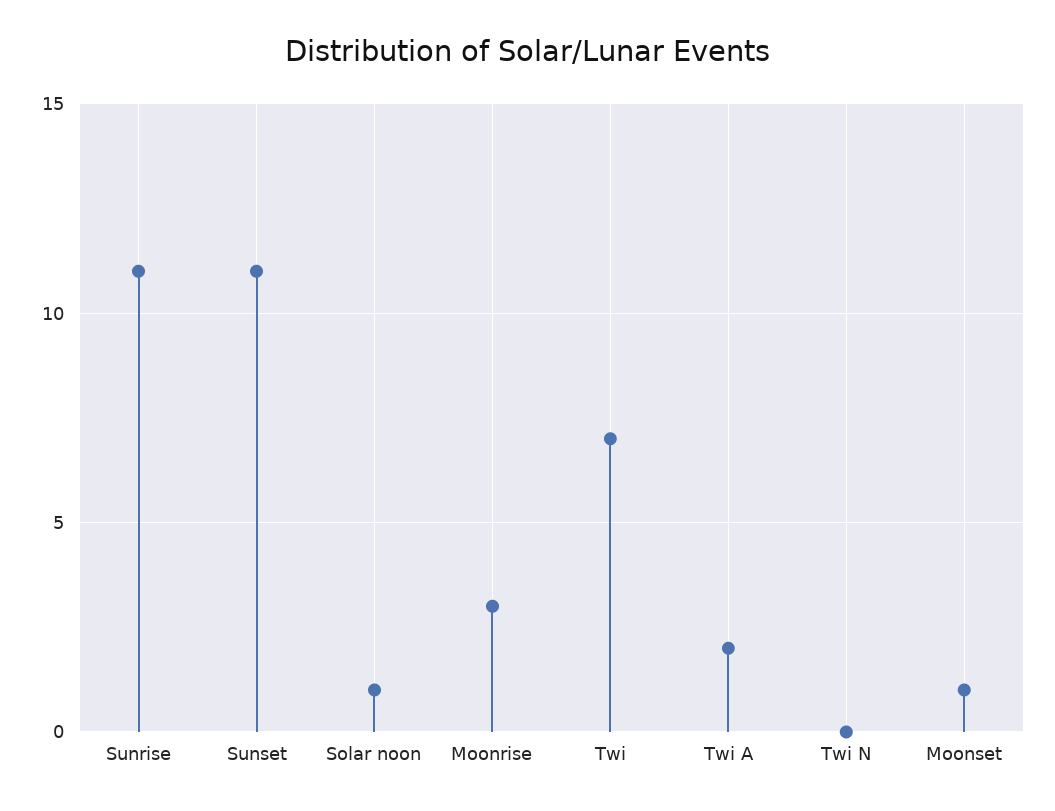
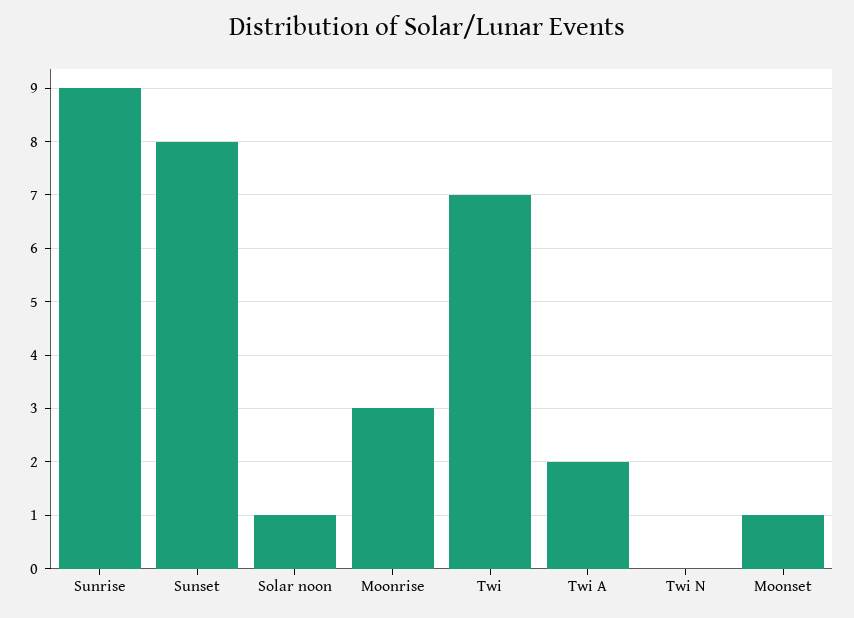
  {
-   "Sunrise": 11,
+   "Sunrise": 9,
-   "Sunset": 11,
+   "Sunset": 8,
    "Solar noon": 1,
    "Moonrise": 3,
    "Twi": 7,
    "Twi A": 2,
    "Twi N": 0,
    "Moonset": 1
  }

